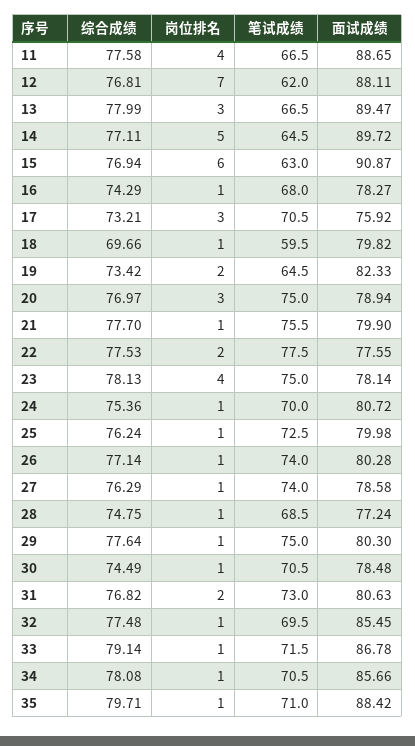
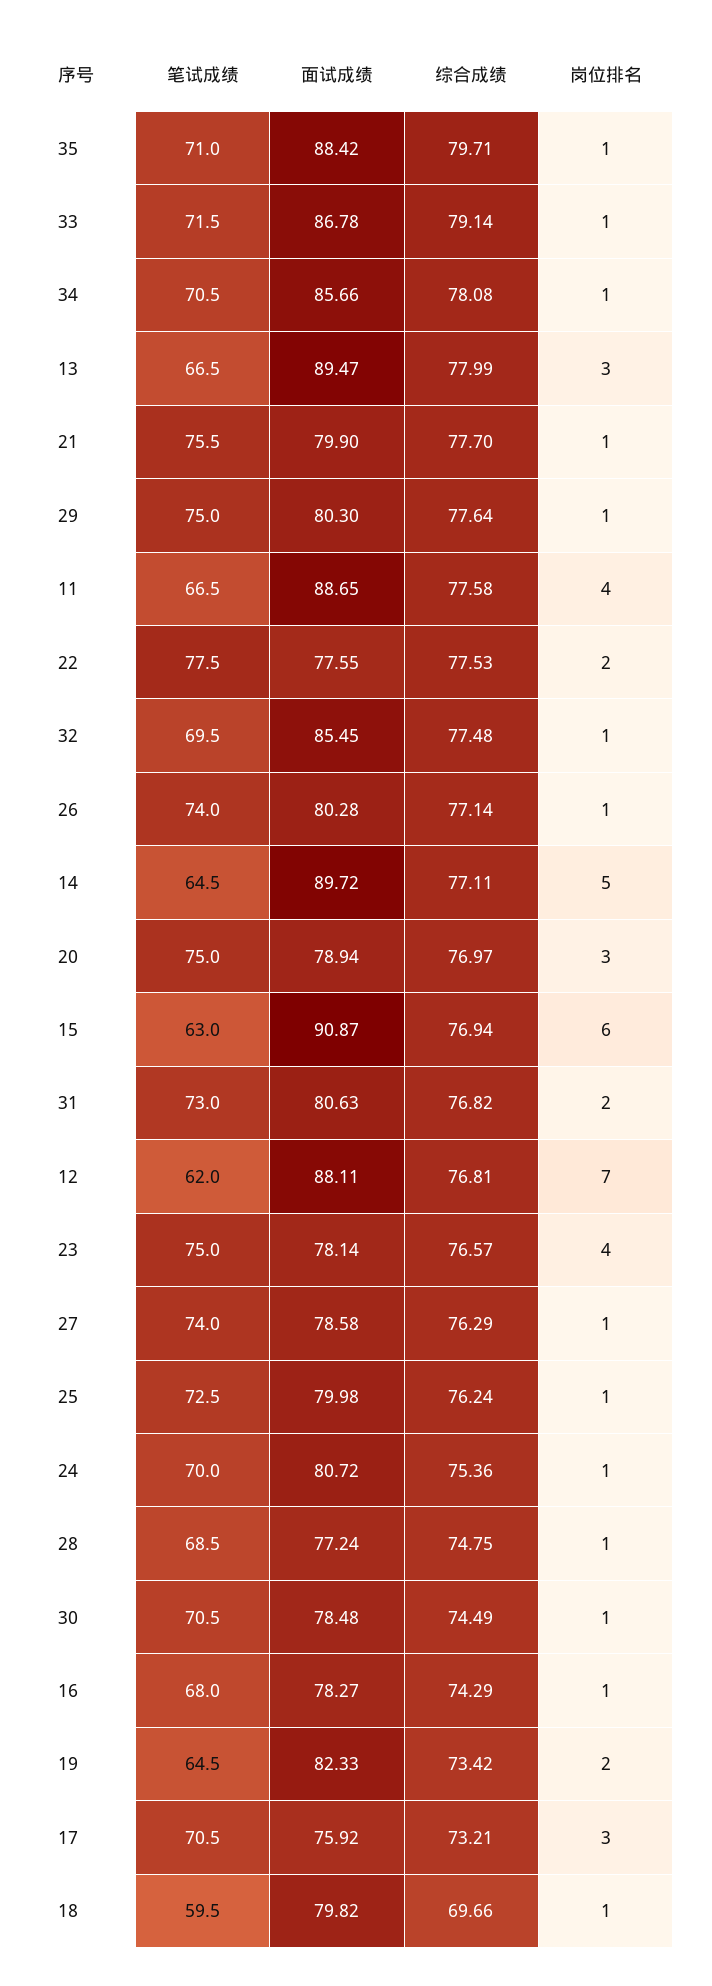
  {
    "综合成绩": {
      "11": 77.58,
      "12": 76.81,
      "13": 77.99,
      "14": 77.11,
      "15": 76.94,
      "16": 74.29,
      "17": 73.21,
      "18": 69.66,
      "19": 73.42,
      "20": 76.97,
      "21": 77.7,
      "22": 77.53,
-     "23": 78.13,
+     "23": 76.57,
      "24": 75.36,
      "25": 76.24,
      "26": 77.14,
      "27": 76.29,
      "28": 74.75,
      "29": 77.64,
      "30": 74.49,
      "31": 76.82,
      "32": 77.48,
      "33": 79.14,
      "34": 78.08,
      "35": 79.71
    },
    "岗位排名": {
      "11": 4,
      "12": 7,
      "13": 3,
      "14": 5,
      "15": 6,
      "16": 1,
      "17": 3,
      "18": 1,
      "19": 2,
      "20": 3,
      "21": 1,
      "22": 2,
      "23": 4,
      "24": 1,
      "25": 1,
      "26": 1,
      "27": 1,
      "28": 1,
      "29": 1,
      "30": 1,
      "31": 2,
      "32": 1,
      "33": 1,
      "34": 1,
      "35": 1
    },
    "笔试成绩": {
      "11": 66.5,
      "12": 62,
      "13": 66.5,
      "14": 64.5,
      "15": 63,
      "16": 68,
      "17": 70.5,
      "18": 59.5,
      "19": 64.5,
      "20": 75,
      "21": 75.5,
      "22": 77.5,
      "23": 75,
      "24": 70,
      "25": 72.5,
      "26": 74,
      "27": 74,
      "28": 68.5,
      "29": 75,
      "30": 70.5,
      "31": 73,
      "32": 69.5,
      "33": 71.5,
      "34": 70.5,
      "35": 71
    },
    "面试成绩": {
      "11": 88.65,
      "12": 88.11,
      "13": 89.47,
      "14": 89.72,
      "15": 90.87,
      "16": 78.27,
      "17": 75.92,
      "18": 79.82,
      "19": 82.33,
      "20": 78.94,
      "21": 79.9,
      "22": 77.55,
      "23": 78.14,
      "24": 80.72,
      "25": 79.98,
      "26": 80.28,
      "27": 78.58,
      "28": 77.24,
      "29": 80.3,
      "30": 78.48,
      "31": 80.63,
      "32": 85.45,
      "33": 86.78,
      "34": 85.66,
      "35": 88.42
    }
  }

